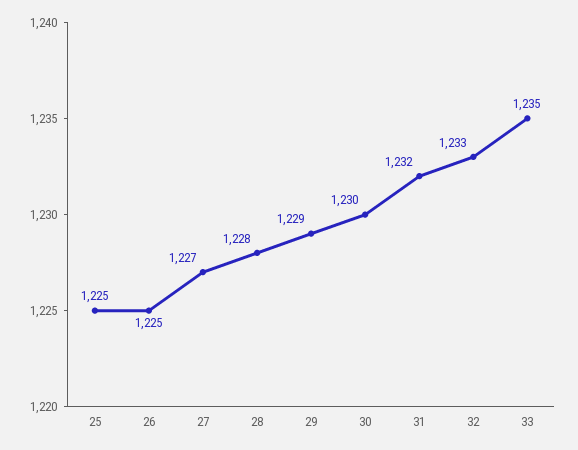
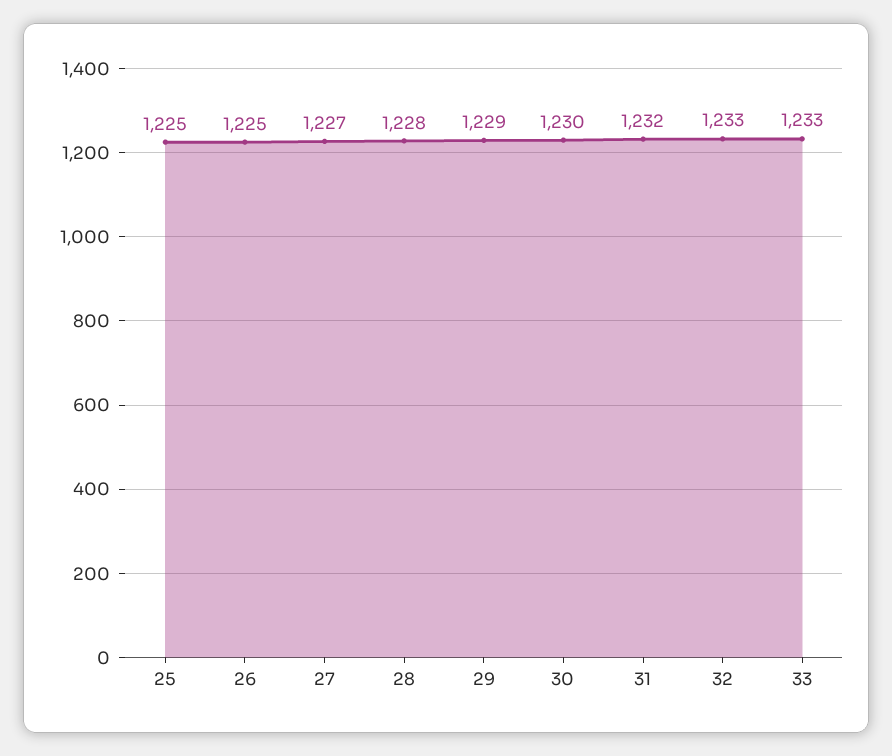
  {
    "25": 1225,
    "26": 1225,
    "27": 1227,
    "28": 1228,
    "29": 1229,
    "30": 1230,
    "31": 1232,
    "32": 1233,
-   "33": 1235
+   "33": 1233
  }

